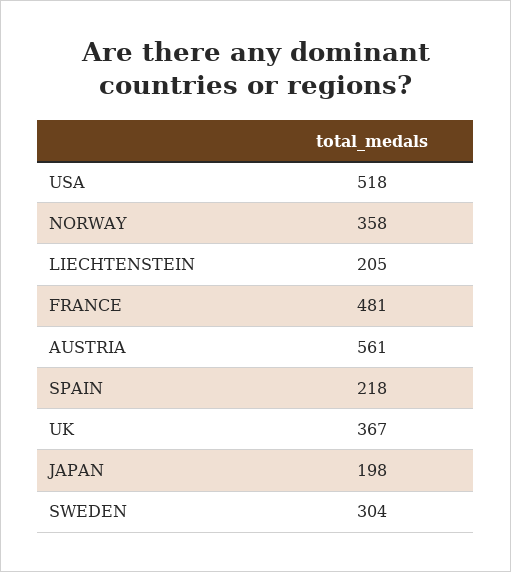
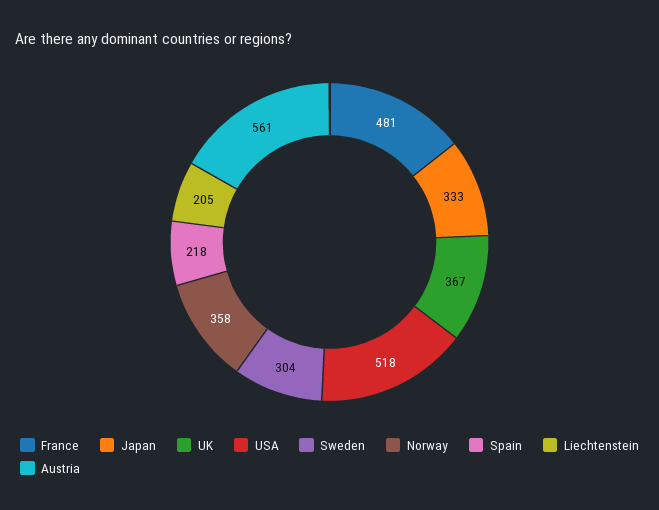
  {
    "USA": 518,
    "NORWAY": 358,
    "LIECHTENSTEIN": 205,
    "FRANCE": 481,
    "AUSTRIA": 561,
    "SPAIN": 218,
    "UK": 367,
-   "JAPAN": 198,
+   "JAPAN": 333,
    "SWEDEN": 304
  }

